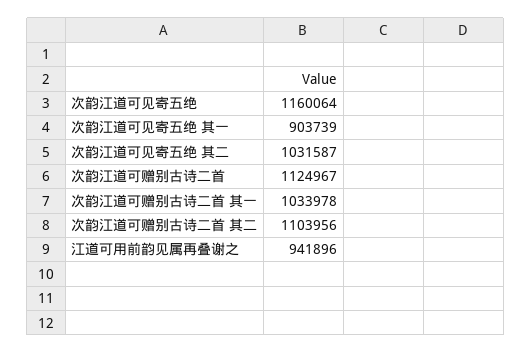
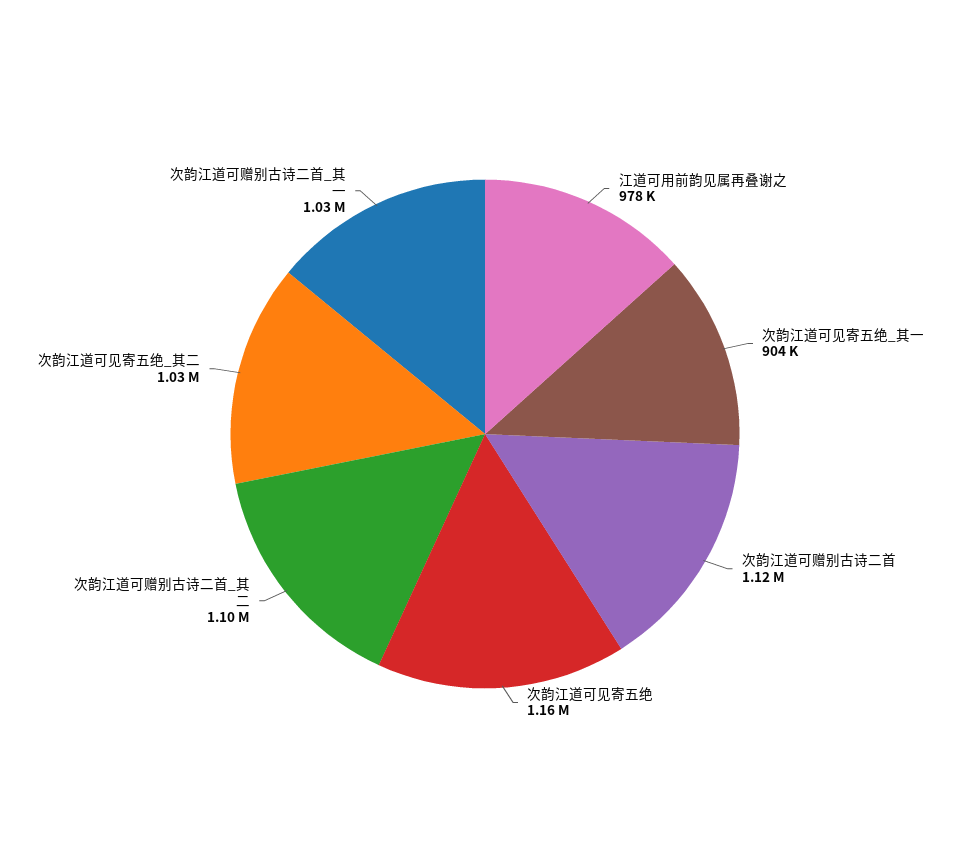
  {
    "次韵江道可见寄五绝": 1160064,
    "次韵江道可见寄五绝 其一": 903739,
    "次韵江道可见寄五绝 其二": 1031587,
    "次韵江道可赠别古诗二首": 1124967,
    "次韵江道可赠别古诗二首 其一": 1033978,
    "次韵江道可赠别古诗二首 其二": 1103956,
-   "江道可用前韵见属再叠谢之": 941896
+   "江道可用前韵见属再叠谢之": 978000
  }

